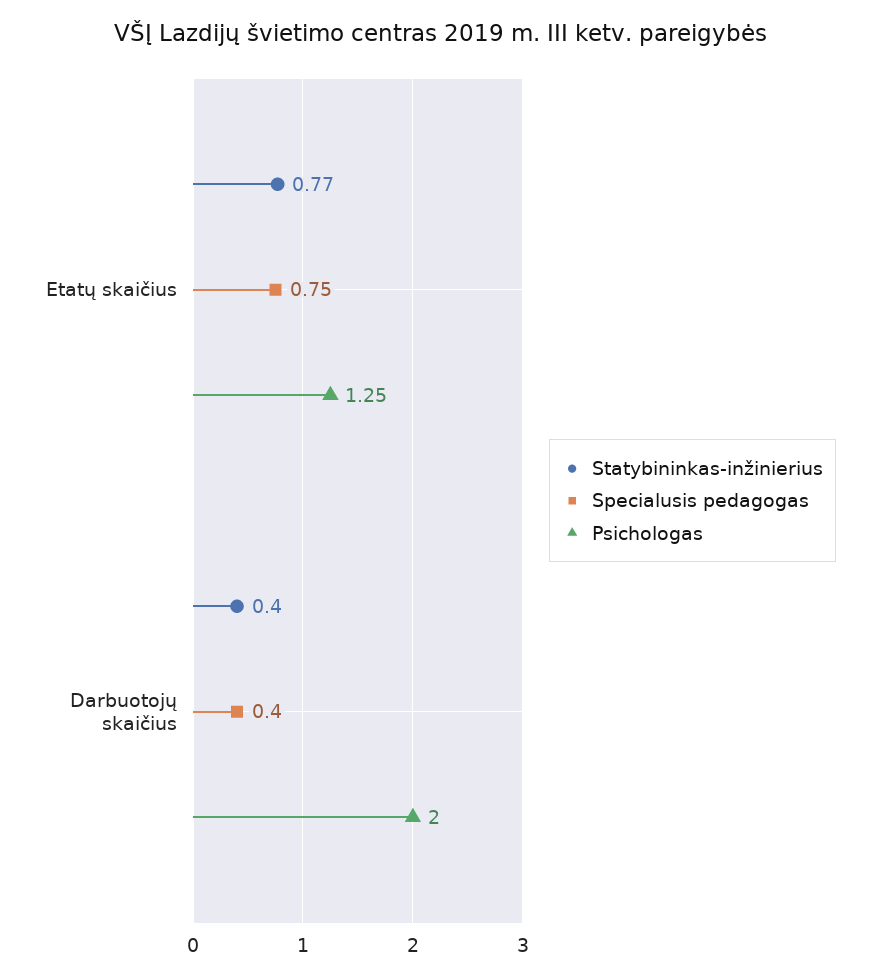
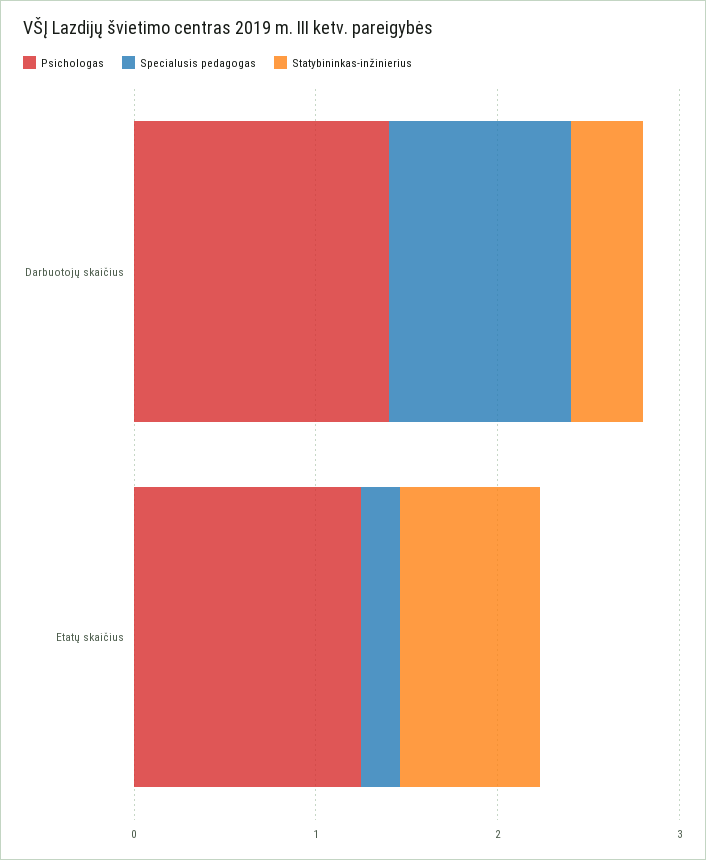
  {
    "Statybininkas-inžinierius": {
      "Etatų skaičius": 0.77,
      "Darbuotojų skaičius": 0.4
    },
    "Specialusis pedagogas": {
-     "Etatų skaičius": 0.75,
+     "Etatų skaičius": 0.2,
-     "Darbuotojų skaičius": 0.4
+     "Darbuotojų skaičius": 1
    },
    "Psichologas": {
      "Etatų skaičius": 1.25,
-     "Darbuotojų skaičius": 2
+     "Darbuotojų skaičius": 1.4
    }
  }

